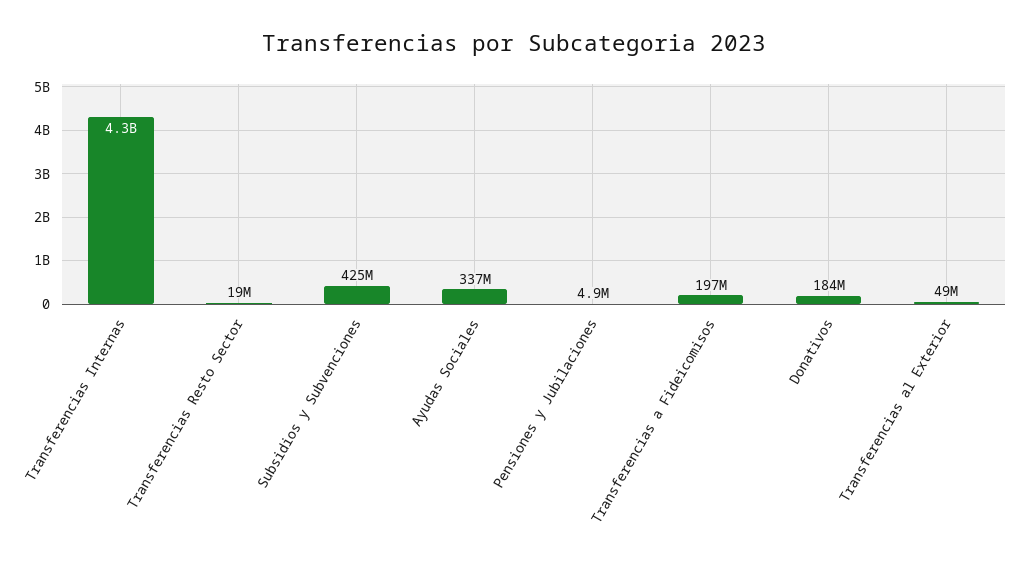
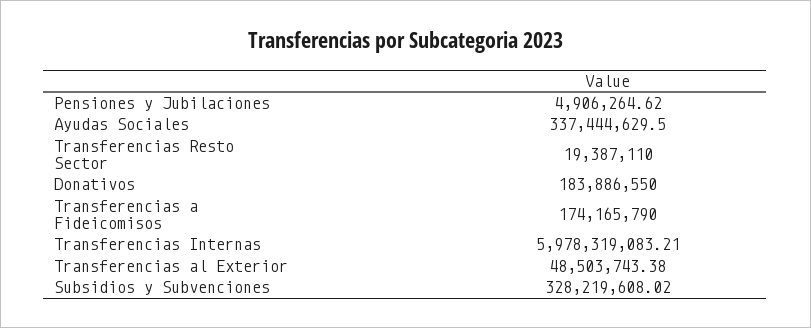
  {
-   "Transferencias Internas": 4300000000,
+   "Transferencias Internas": 5978319083.21,
    "Transferencias Resto Sector": 19387110,
-   "Subsidios y Subvenciones": 425000000,
+   "Subsidios y Subvenciones": 328219608.02,
    "Ayudas Sociales": 337444629.5,
    "Pensiones y Jubilaciones": 4906264.62,
-   "Transferencias a Fideicomisos": 197000000,
+   "Transferencias a Fideicomisos": 174165790,
    "Donativos": 183886550,
    "Transferencias al Exterior": 48503743.38
  }

